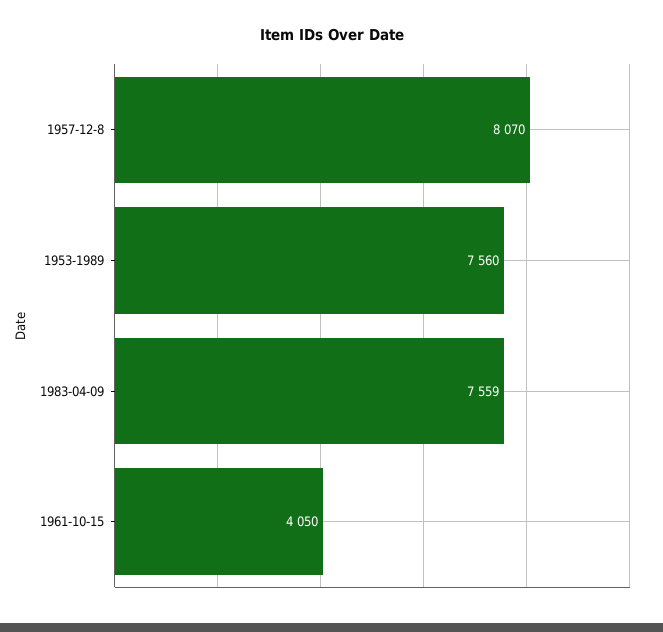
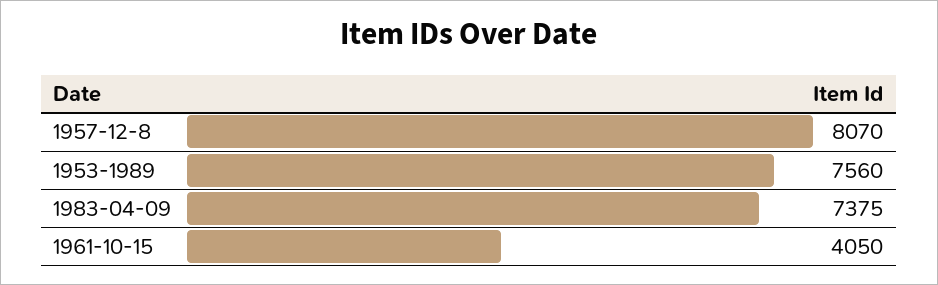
  {
    "1957-12-8": 8070,
    "1953-1989": 7560,
-   "1983-04-09": 7559,
+   "1983-04-09": 7375,
    "1961-10-15": 4050
  }

